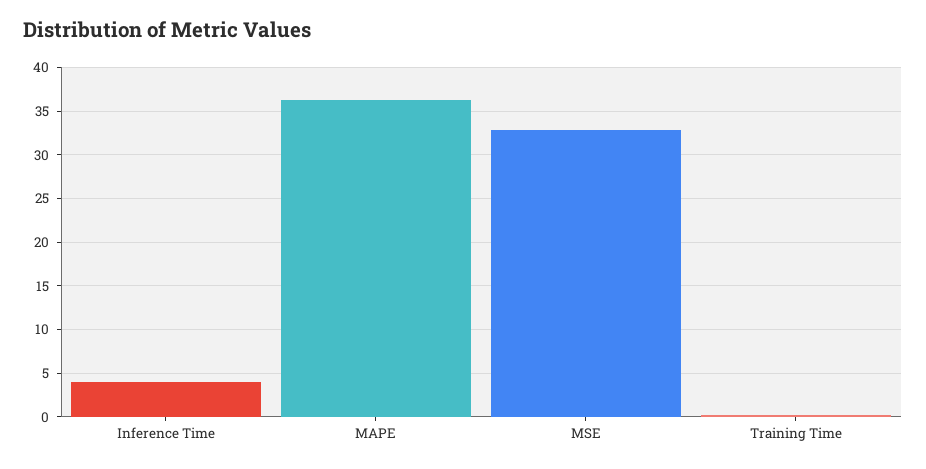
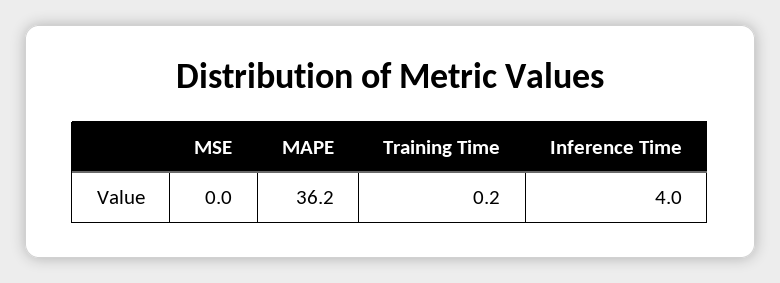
  {
    "Inference Time": 4,
    "MAPE": 36.2,
-   "MSE": 33,
+   "MSE": 0,
    "Training Time": 0.2
  }

